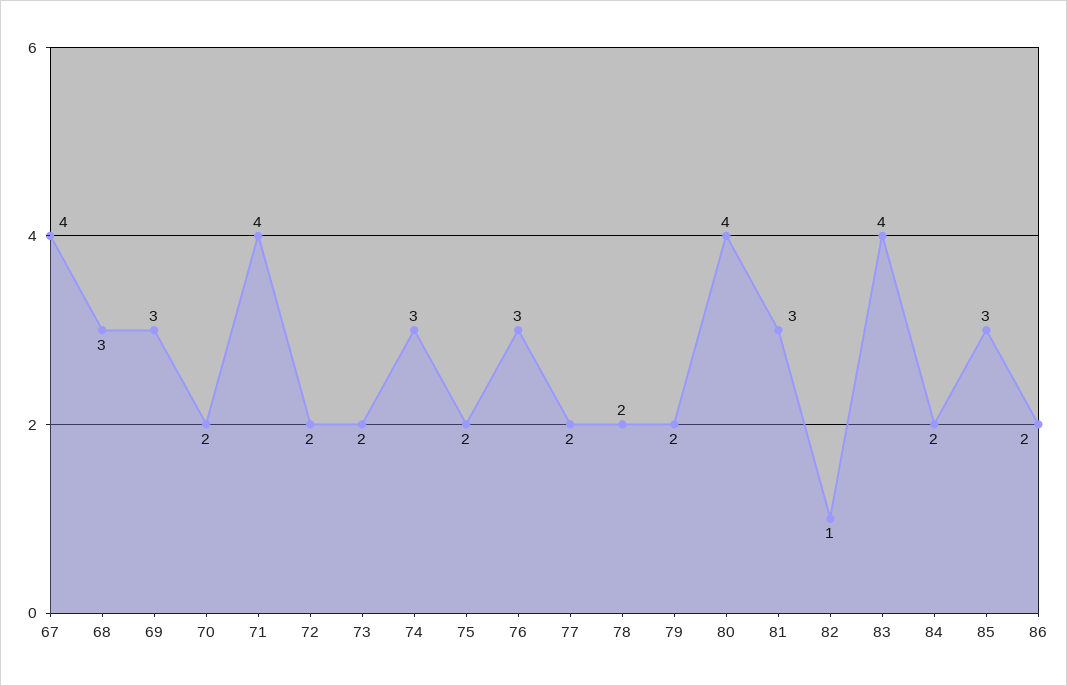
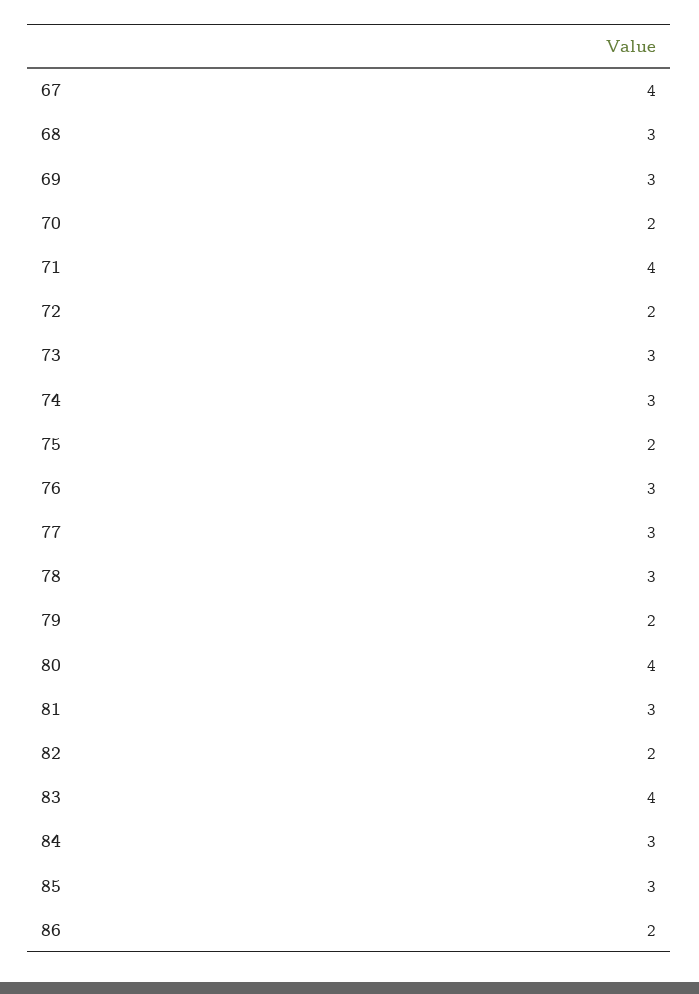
  {
    "67": 4,
    "68": 3,
    "69": 3,
    "70": 2,
    "71": 4,
    "72": 2,
-   "73": 2,
+   "73": 3,
    "74": 3,
    "75": 2,
    "76": 3,
-   "77": 2,
+   "77": 3,
-   "78": 2,
+   "78": 3,
    "79": 2,
    "80": 4,
    "81": 3,
-   "82": 1,
+   "82": 2,
    "83": 4,
-   "84": 2,
+   "84": 3,
    "85": 3,
    "86": 2
  }

